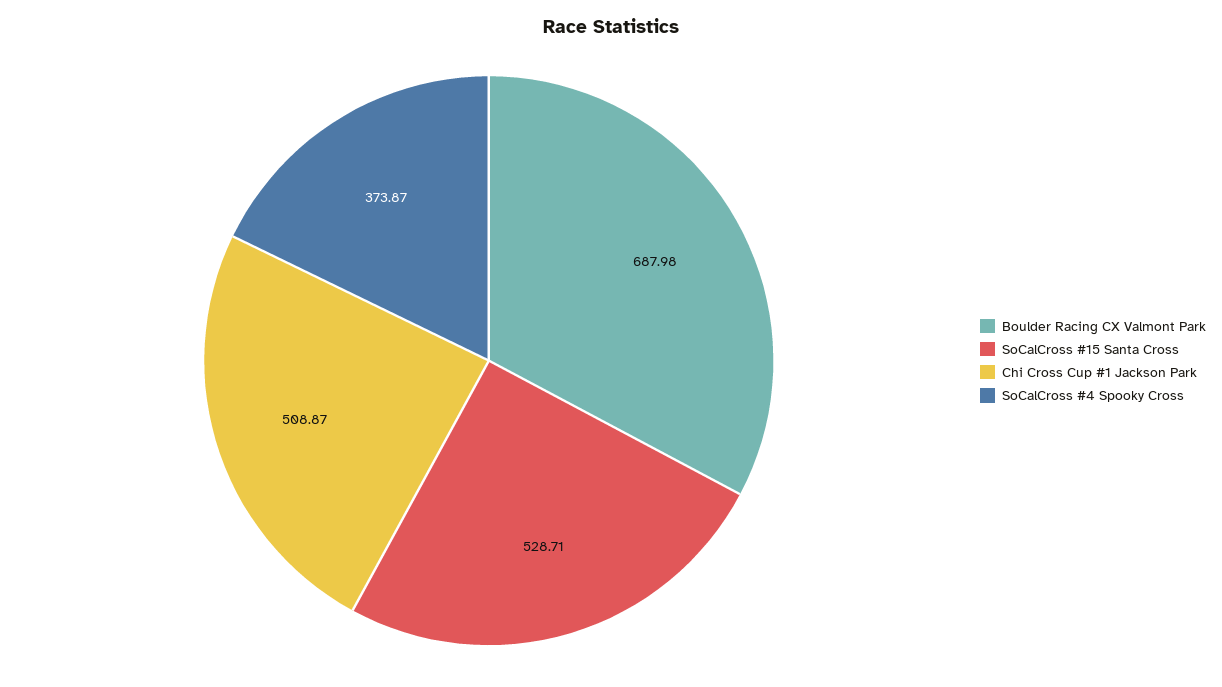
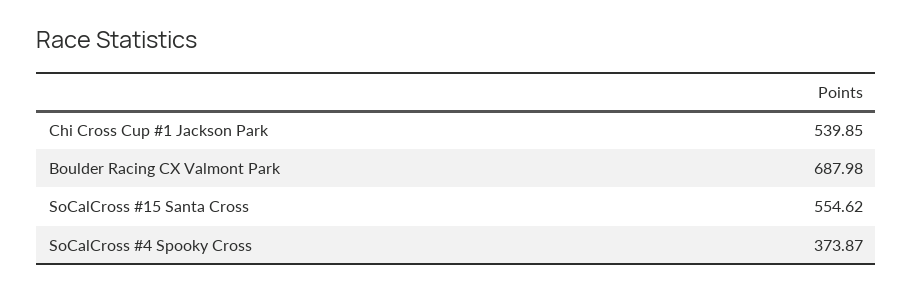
  {
    "Boulder Racing CX Valmont Park": 687.98,
-   "SoCalCross #15 Santa Cross": 528.71,
+   "SoCalCross #15 Santa Cross": 554.62,
-   "Chi Cross Cup #1 Jackson Park": 508.87,
+   "Chi Cross Cup #1 Jackson Park": 539.85,
    "SoCalCross #4 Spooky Cross": 373.87
  }

